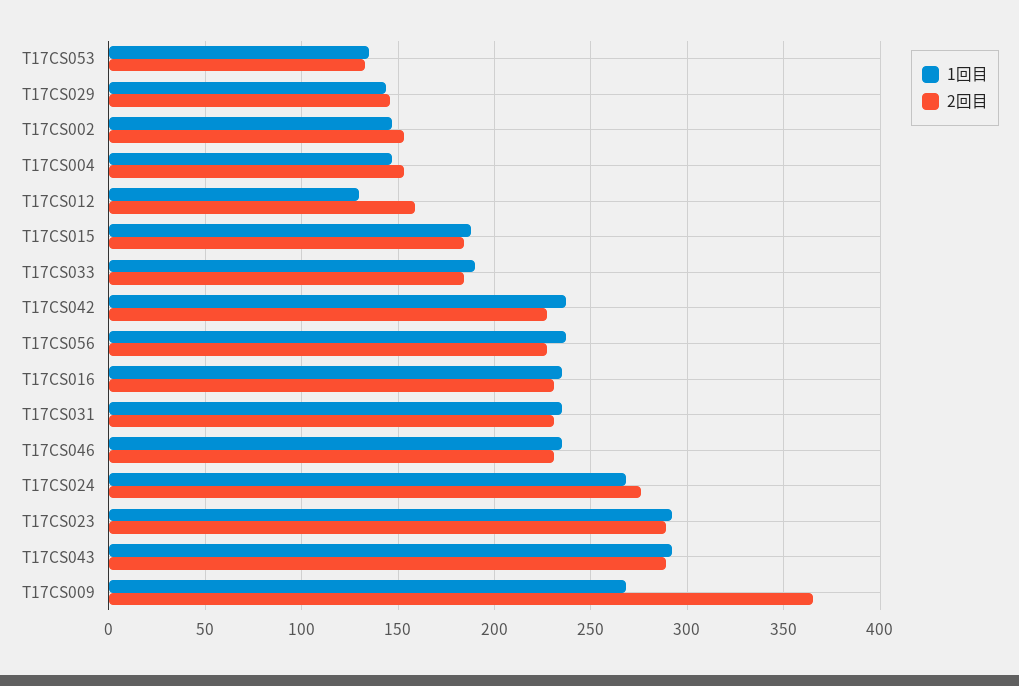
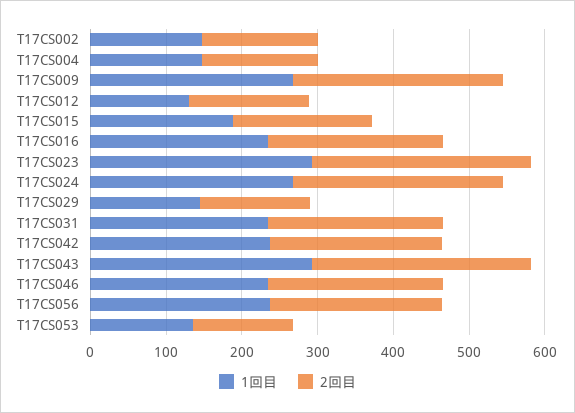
  {
    "1回目": {
      "T17CS053": 135,
      "T17CS029": 145,
      "T17CS002": 145,
      "T17CS004": 145,
      "T17CS012": 130,
      "T17CS015": 190,
-     "T17CS033": 190,
      "T17CS042": 235,
      "T17CS056": 235,
      "T17CS016": 235,
      "T17CS031": 235,
      "T17CS046": 235,
      "T17CS024": 270,
      "T17CS023": 290,
      "T17CS043": 290,
      "T17CS009": 270
    },
    "2回目": {
      "T17CS053": 135,
      "T17CS029": 145,
      "T17CS002": 155,
      "T17CS004": 155,
      "T17CS012": 160,
      "T17CS015": 185,
-     "T17CS033": 185,
      "T17CS042": 225,
      "T17CS056": 225,
      "T17CS016": 230,
      "T17CS031": 230,
      "T17CS046": 230,
      "T17CS024": 275,
      "T17CS023": 290,
      "T17CS043": 290,
-     "T17CS009": 365
+     "T17CS009": 280
    }
  }

